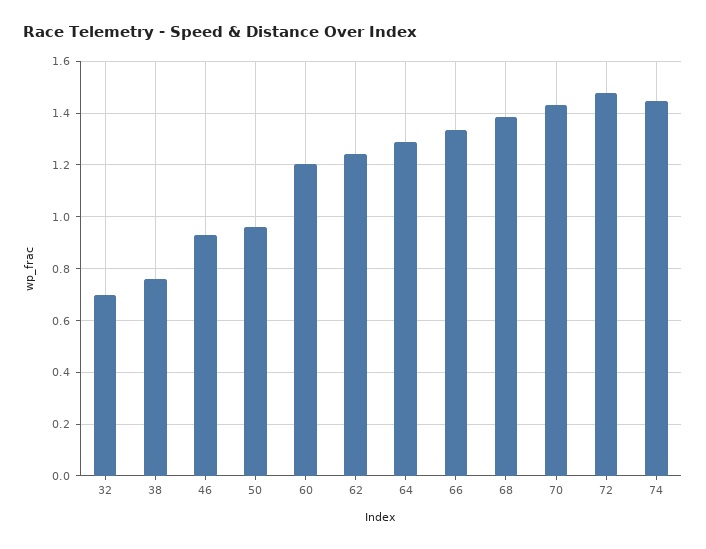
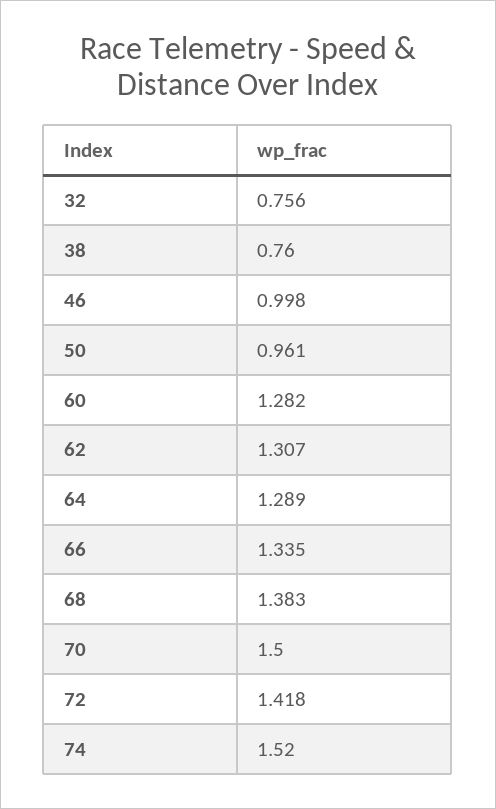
  {
-   "32": 0.7,
+   "32": 0.756,
    "38": 0.76,
-   "46": 0.925,
+   "46": 0.998,
    "50": 0.961,
-   "60": 1.2,
+   "60": 1.282,
-   "62": 1.25,
+   "62": 1.307,
    "64": 1.289,
    "66": 1.335,
    "68": 1.383,
-   "70": 1.425,
+   "70": 1.5,
-   "72": 1.475,
+   "72": 1.418,
-   "74": 1.45
+   "74": 1.52
  }

